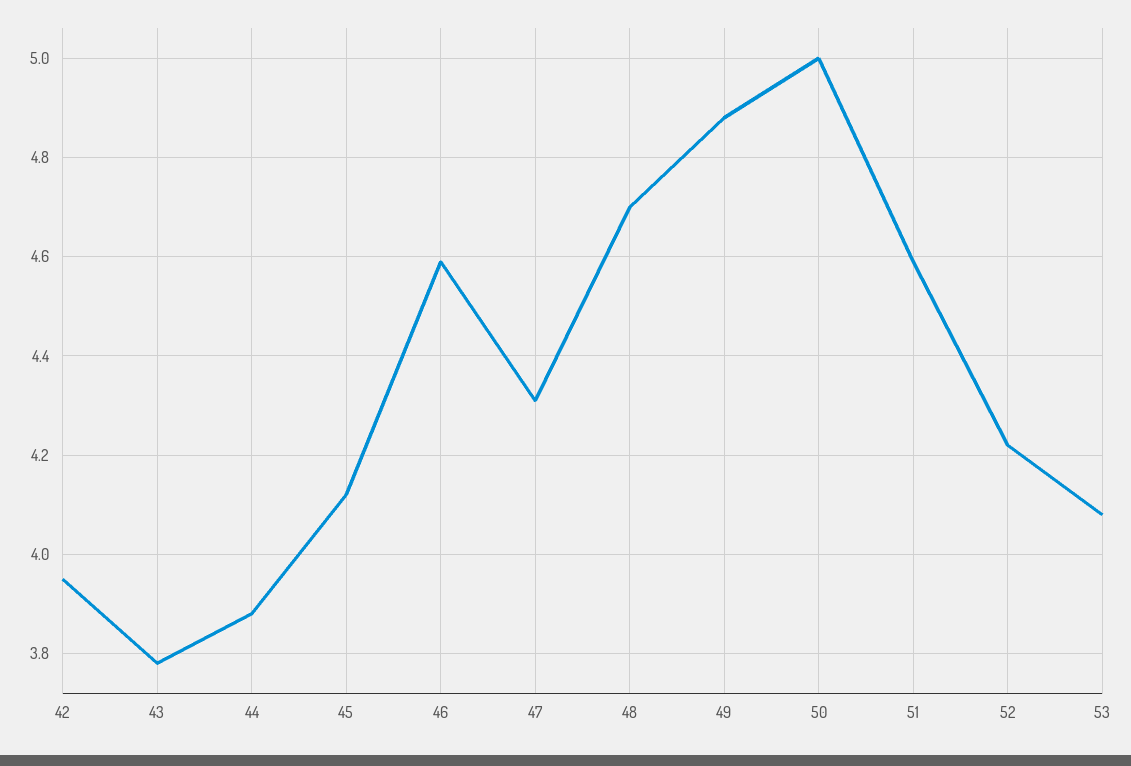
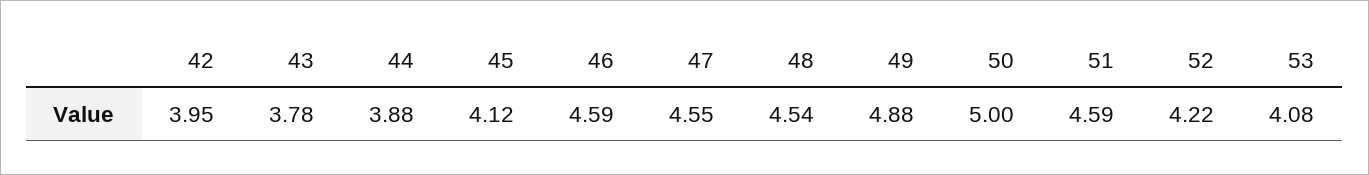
  {
    "42": 3.95,
    "43": 3.78,
    "44": 3.88,
    "45": 4.12,
    "46": 4.59,
-   "47": 4.3,
+   "47": 4.55,
-   "48": 4.7,
+   "48": 4.54,
    "49": 4.88,
    "50": 5,
    "51": 4.59,
    "52": 4.22,
    "53": 4.08
  }

